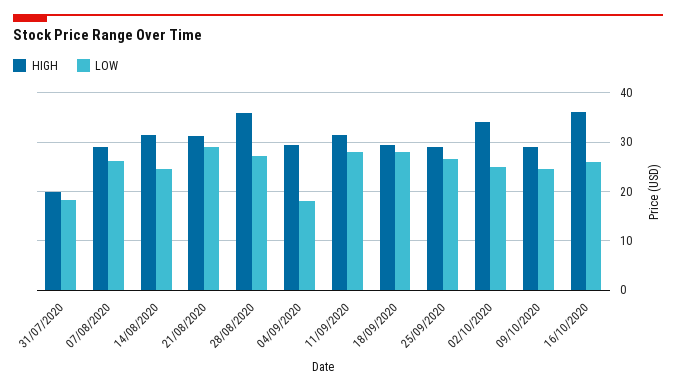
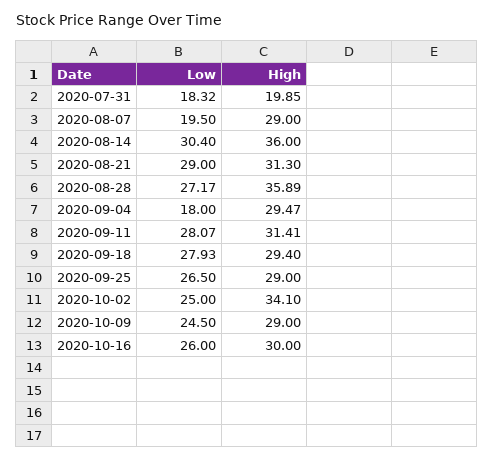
  {
    "HIGH": {
      "31/07/2020": 19.85,
      "07/08/2020": 29,
-     "14/08/2020": 32,
+     "14/08/2020": 36,
      "21/08/2020": 31.3,
      "28/08/2020": 35.89,
      "04/09/2020": 29.47,
      "11/09/2020": 31.41,
      "18/09/2020": 29.4,
      "25/09/2020": 29,
      "02/10/2020": 34.1,
      "09/10/2020": 29,
-     "16/10/2020": 36
+     "16/10/2020": 30
    },
    "LOW": {
      "31/07/2020": 18.32,
-     "07/08/2020": 26,
+     "07/08/2020": 19.5,
-     "14/08/2020": 24,
+     "14/08/2020": 30.4,
      "21/08/2020": 29,
      "28/08/2020": 27.17,
      "04/09/2020": 18,
      "11/09/2020": 28.07,
      "18/09/2020": 27.93,
      "25/09/2020": 26.5,
      "02/10/2020": 25,
      "09/10/2020": 24.5,
      "16/10/2020": 26
    }
  }

